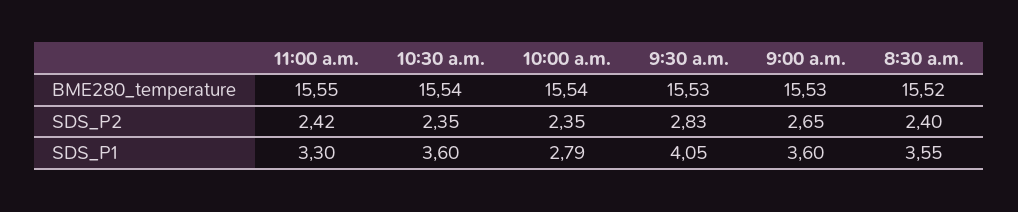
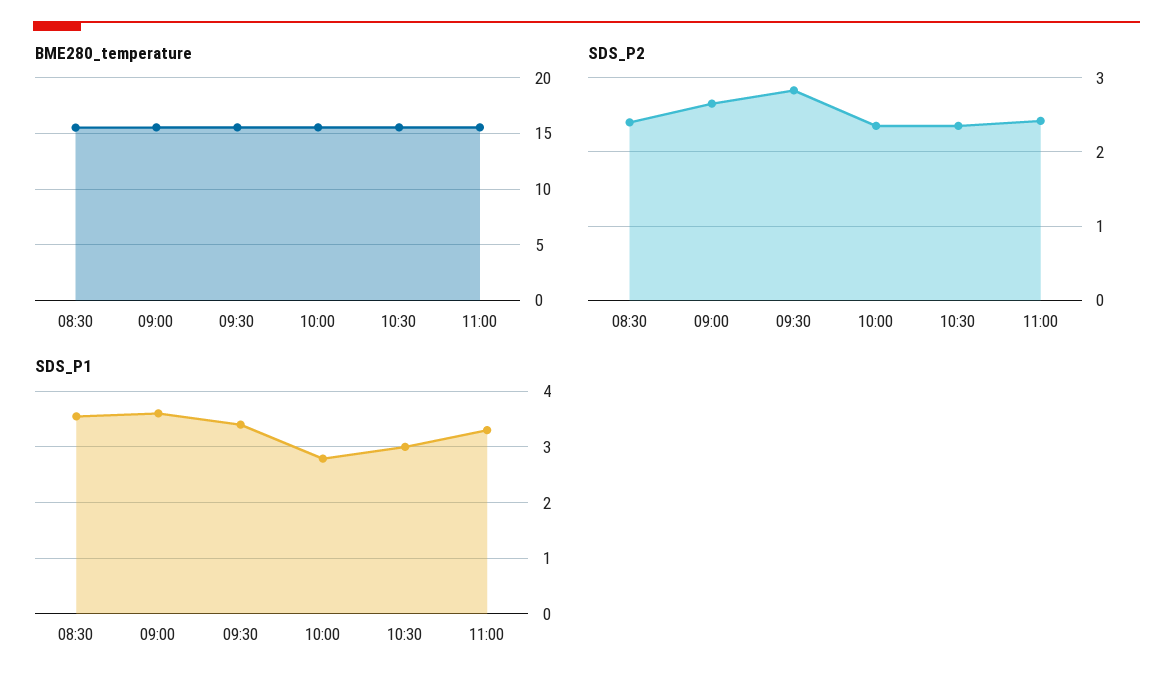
  {
    "BME280_temperature": {
      "11:00 a.m.": 15.55,
      "10:30 a.m.": 15.54,
      "10:00 a.m.": 15.54,
      "9:30 a.m.": 15.53,
      "9:00 a.m.": 15.53,
      "8:30 a.m.": 15.52
    },
    "SDS_P2": {
      "11:00 a.m.": 2.42,
      "10:30 a.m.": 2.35,
      "10:00 a.m.": 2.35,
      "9:30 a.m.": 2.83,
      "9:00 a.m.": 2.65,
      "8:30 a.m.": 2.4
    },
    "SDS_P1": {
      "11:00 a.m.": 3.3,
-     "10:30 a.m.": 3.6,
+     "10:30 a.m.": 3,
      "10:00 a.m.": 2.79,
-     "9:30 a.m.": 4.05,
+     "9:30 a.m.": 3.4,
      "9:00 a.m.": 3.6,
      "8:30 a.m.": 3.55
    }
  }

